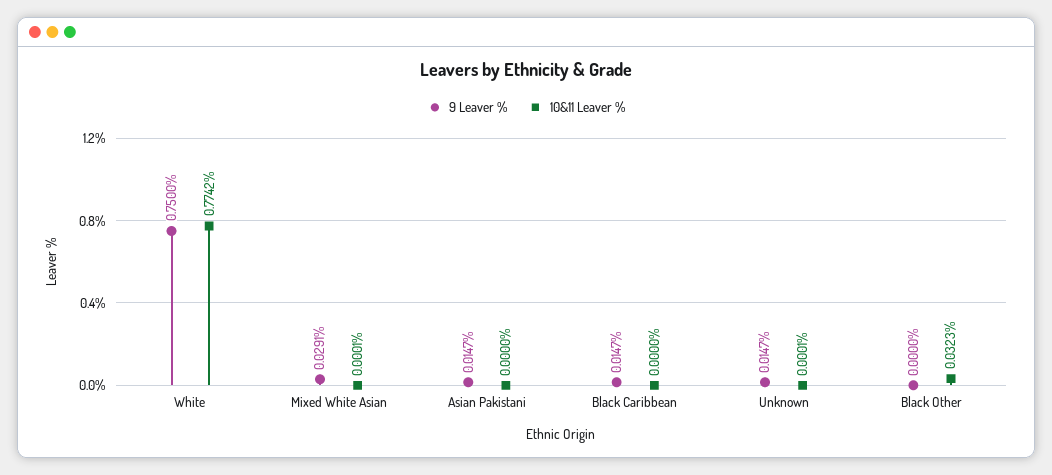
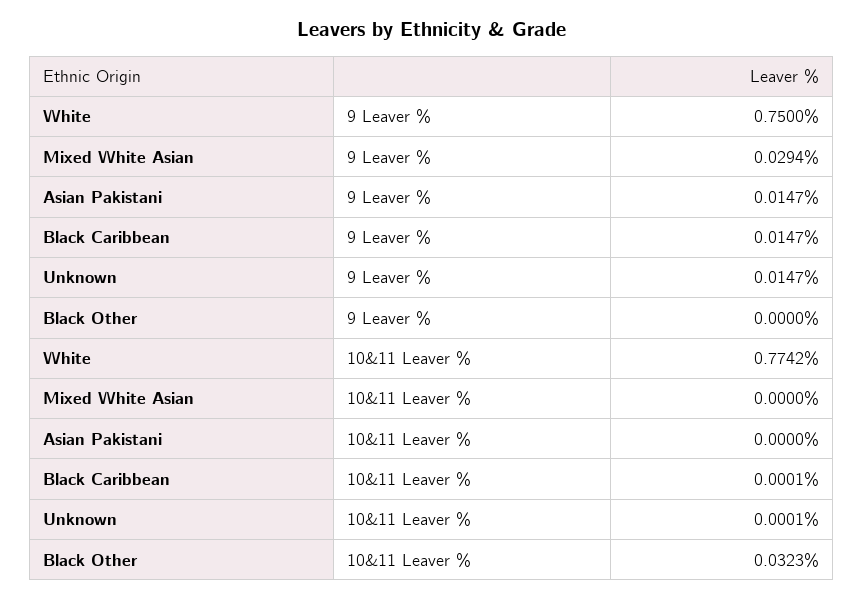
  {
    "9 Leaver %": {
      "White": 0.75,
-     "Mixed White Asian": 0.0291,
+     "Mixed White Asian": 0.0294,
      "Asian Pakistani": 0.0147,
      "Black Caribbean": 0.0147,
      "Unknown": 0.0147,
      "Black Other": 0
    },
    "10&11 Leaver %": {
      "White": 0.7742,
-     "Mixed White Asian": 0.0001,
+     "Mixed White Asian": 0,
      "Asian Pakistani": 0,
-     "Black Caribbean": 0,
+     "Black Caribbean": 0.0001,
      "Unknown": 0.0001,
      "Black Other": 0.0323
    }
  }

